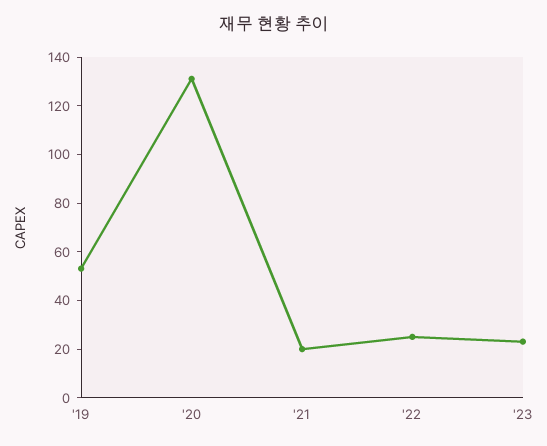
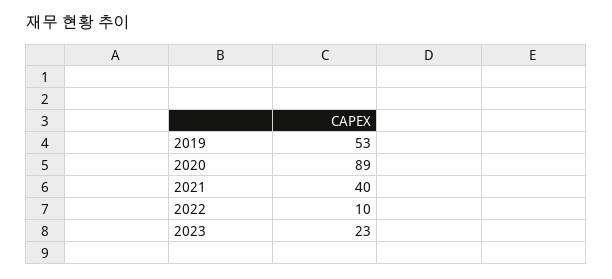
  {
    "'19": 53,
-   "'20": 130,
+   "'20": 89,
-   "'21": 20,
+   "'21": 40,
-   "'22": 25,
+   "'22": 10,
    "'23": 23
  }

